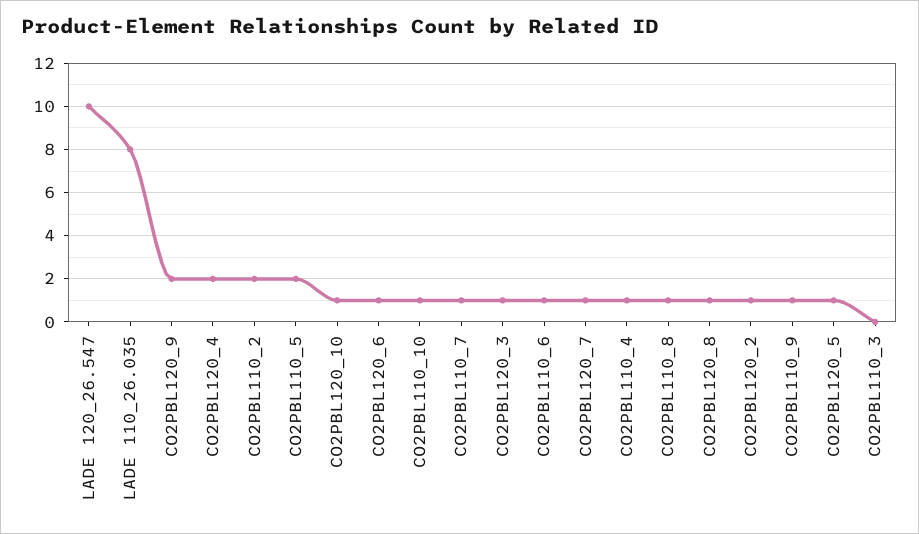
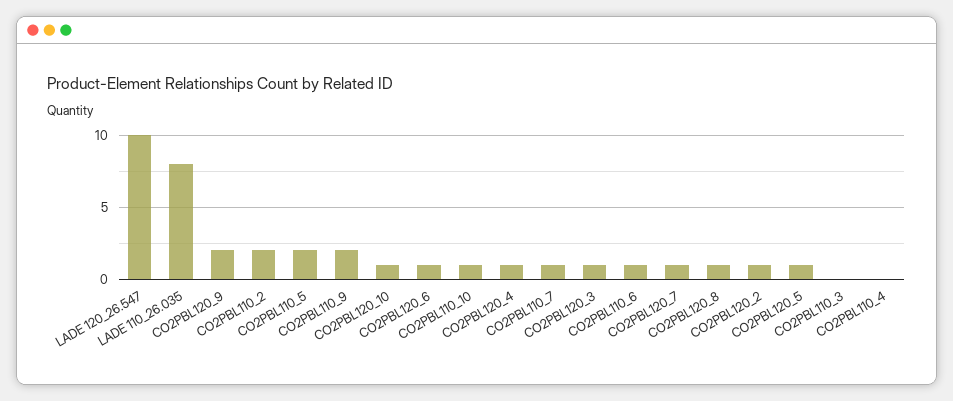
  {
    "LADE 120_26.547": 10,
    "LADE 110_26.035": 8,
    "CO2PBL120_9": 2,
-   "CO2PBL120_4": 2,
+   "CO2PBL120_4": 1,
    "CO2PBL110_2": 2,
    "CO2PBL110_5": 2,
    "CO2PBL120_10": 1,
    "CO2PBL120_6": 1,
    "CO2PBL110_10": 1,
    "CO2PBL110_7": 1,
    "CO2PBL120_3": 1,
    "CO2PBL110_6": 1,
    "CO2PBL120_7": 1,
-   "CO2PBL110_4": 1,
+   "CO2PBL110_4": 0,
-   "CO2PBL110_8": 1,
    "CO2PBL120_8": 1,
    "CO2PBL120_2": 1,
-   "CO2PBL110_9": 1,
+   "CO2PBL110_9": 2,
    "CO2PBL120_5": 1,
    "CO2PBL110_3": 0
  }

